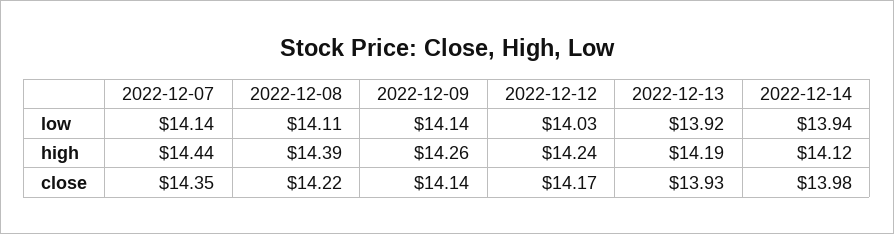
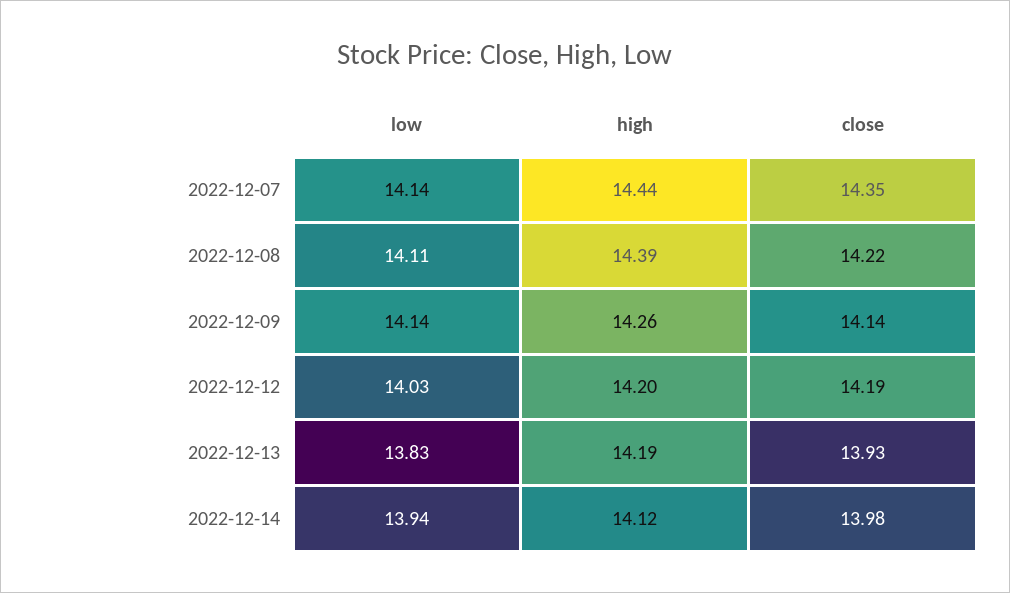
  {
    "2022-12-07": {
      "low": 14.14,
      "high": 14.44,
      "close": 14.35
    },
    "2022-12-08": {
      "low": 14.11,
      "high": 14.39,
      "close": 14.22
    },
    "2022-12-09": {
      "low": 14.14,
      "high": 14.26,
      "close": 14.14
    },
    "2022-12-12": {
      "low": 14.03,
-     "high": 14.24,
+     "high": 14.2,
-     "close": 14.17
+     "close": 14.19
    },
    "2022-12-13": {
-     "low": 13.92,
+     "low": 13.83,
      "high": 14.19,
      "close": 13.93
    },
    "2022-12-14": {
      "low": 13.94,
      "high": 14.12,
      "close": 13.98
    }
  }

